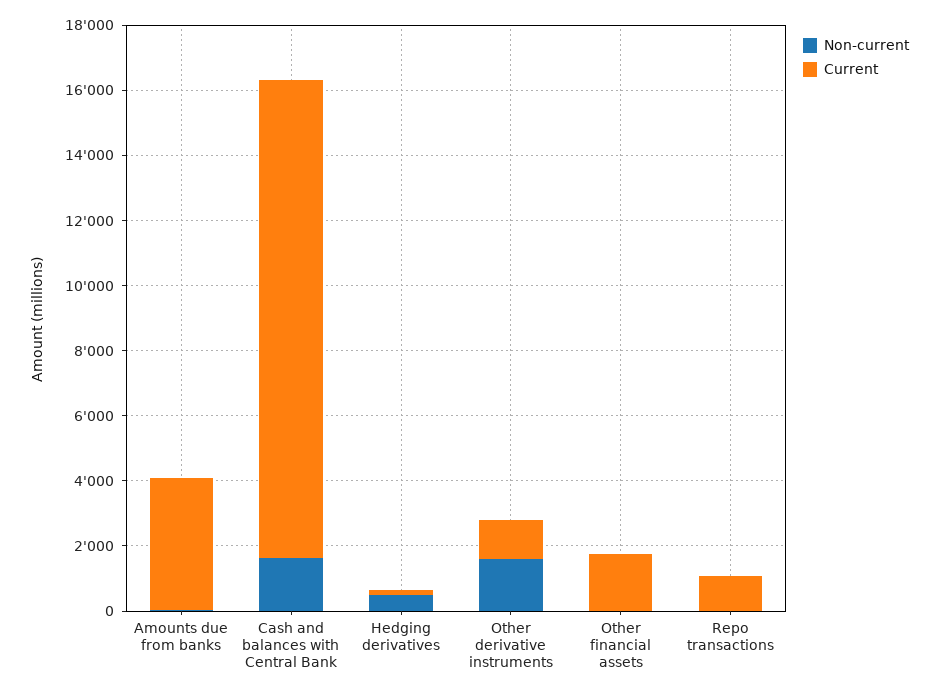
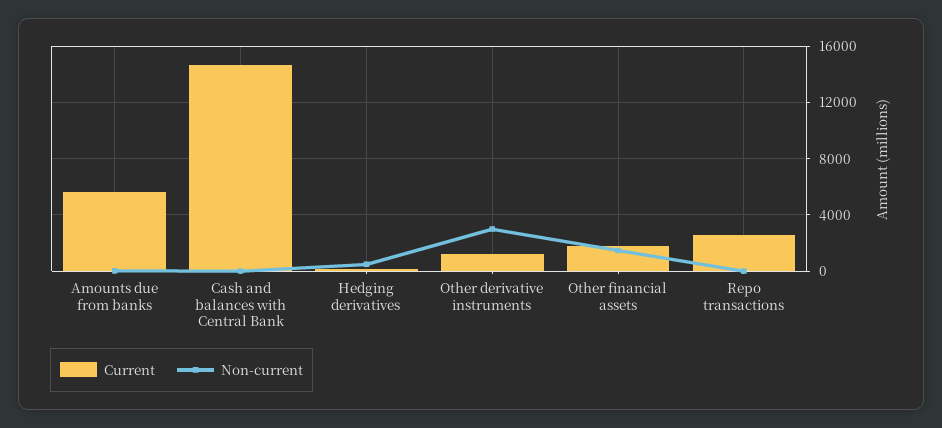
  {
    "Non-current": {
      "Amounts due from banks": 0,
-     "Cash and balances with Central Bank": 1500,
+     "Cash and balances with Central Bank": 0,
      "Hedging derivatives": 500,
-     "Other derivative instruments": 1500,
+     "Other derivative instruments": 3000,
-     "Other financial assets": 0,
+     "Other financial assets": 1500,
      "Repo transactions": 0
    },
    "Current": {
-     "Amounts due from banks": 4000,
+     "Amounts due from banks": 5500,
      "Cash and balances with Central Bank": 14500,
      "Hedging derivatives": 0,
      "Other derivative instruments": 1000,
      "Other financial assets": 2000,
-     "Repo transactions": 1000
+     "Repo transactions": 2500
    }
  }

